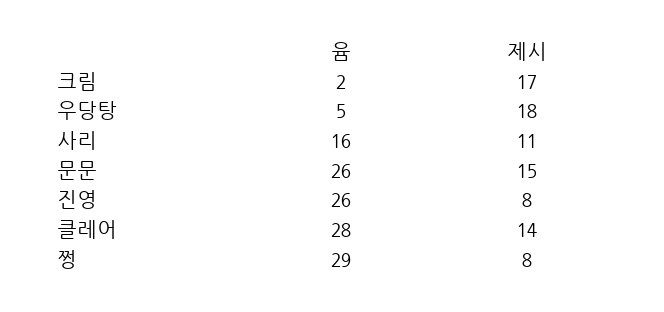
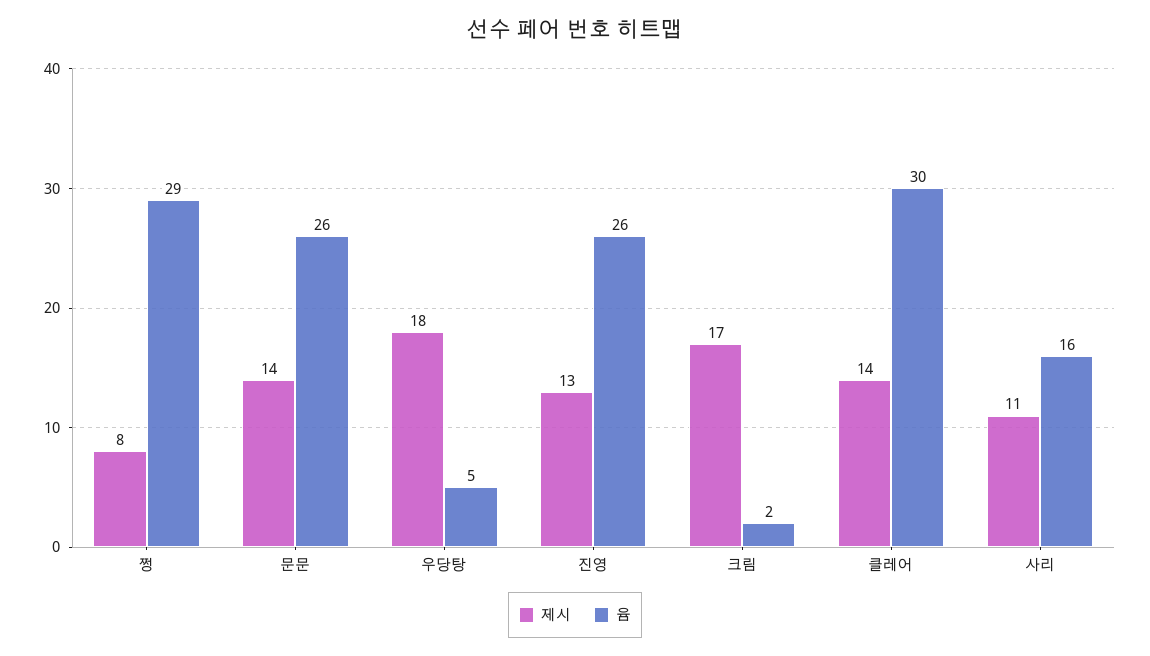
  {
    "윰": {
      "크림": 2,
      "우당탕": 5,
      "사리": 16,
      "문문": 26,
      "진영": 26,
-     "클레어": 28,
+     "클레어": 30,
      "쩡": 29
    },
    "제시": {
      "크림": 17,
      "우당탕": 18,
      "사리": 11,
-     "문문": 15,
+     "문문": 14,
-     "진영": 8,
+     "진영": 13,
      "클레어": 14,
      "쩡": 8
    }
  }

